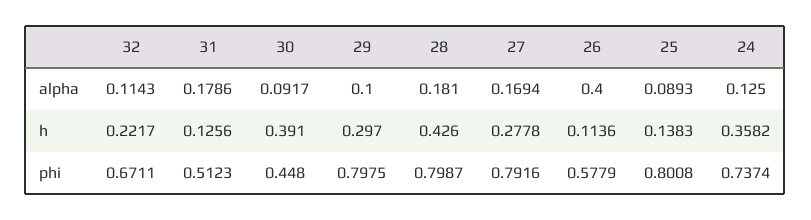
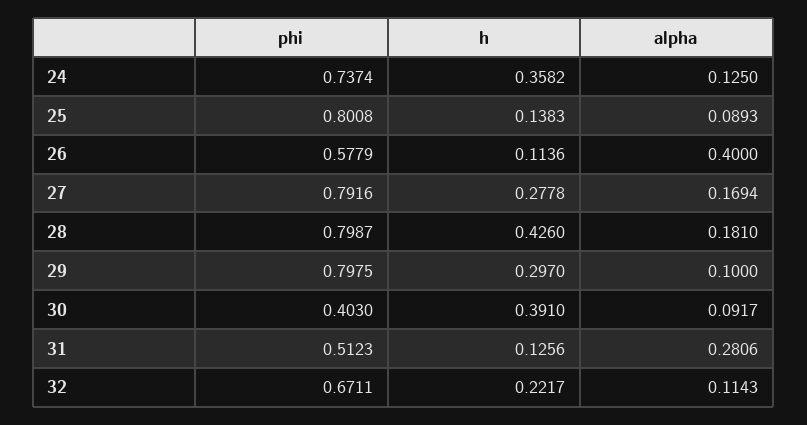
  {
    "32": {
      "alpha": 0.1143,
      "h": 0.2217,
      "phi": 0.6711
    },
    "31": {
-     "alpha": 0.1786,
+     "alpha": 0.2806,
      "h": 0.1256,
      "phi": 0.5123
    },
    "30": {
      "alpha": 0.0917,
      "h": 0.391,
-     "phi": 0.448
+     "phi": 0.403
    },
    "29": {
      "alpha": 0.1,
      "h": 0.297,
      "phi": 0.7975
    },
    "28": {
      "alpha": 0.181,
      "h": 0.426,
      "phi": 0.7987
    },
    "27": {
      "alpha": 0.1694,
      "h": 0.2778,
      "phi": 0.7916
    },
    "26": {
      "alpha": 0.4,
      "h": 0.1136,
      "phi": 0.5779
    },
    "25": {
      "alpha": 0.0893,
      "h": 0.1383,
      "phi": 0.8008
    },
    "24": {
      "alpha": 0.125,
      "h": 0.3582,
      "phi": 0.7374
    }
  }

